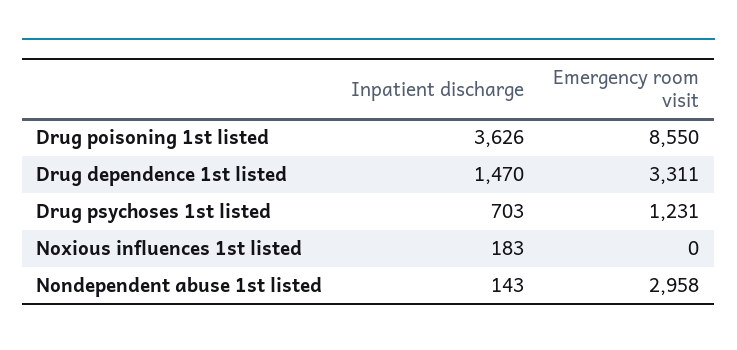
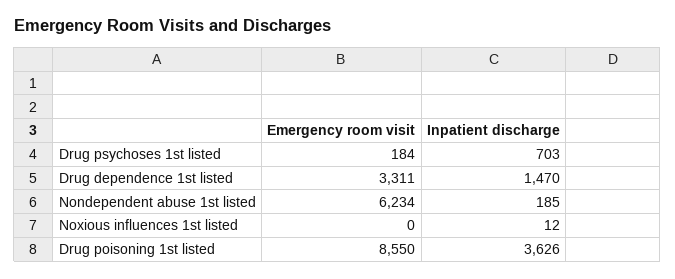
  {
    "Inpatient discharge": {
      "Drug poisoning 1st listed": 3626,
      "Drug dependence 1st listed": 1470,
      "Drug psychoses 1st listed": 703,
-     "Noxious influences 1st listed": 183,
+     "Noxious influences 1st listed": 12,
-     "Nondependent abuse 1st listed": 143
+     "Nondependent abuse 1st listed": 185
    },
    "Emergency room visit": {
      "Drug poisoning 1st listed": 8550,
      "Drug dependence 1st listed": 3311,
-     "Drug psychoses 1st listed": 1231,
+     "Drug psychoses 1st listed": 184,
      "Noxious influences 1st listed": 0,
-     "Nondependent abuse 1st listed": 2958
+     "Nondependent abuse 1st listed": 6234
    }
  }

